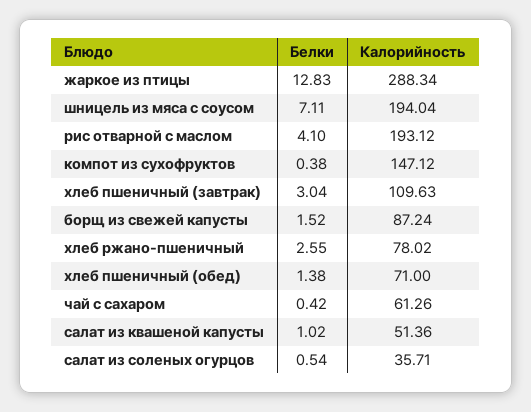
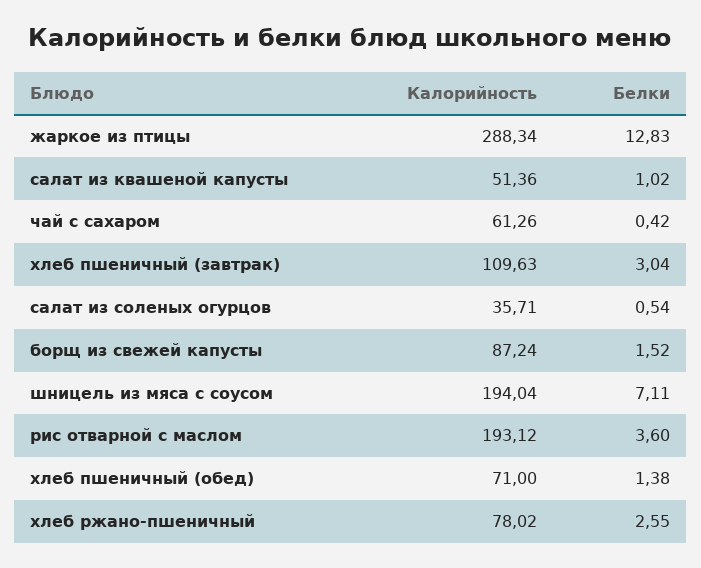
  {
    "Белки": {
      "жаркое из птицы": 12.83,
      "шницель из мяса с соусом": 7.11,
-     "рис отварной с маслом": 4.1,
+     "рис отварной с маслом": 3.6,
-     "компот из сухофруктов": 0.38,
      "хлеб пшеничный (завтрак)": 3.04,
      "борщ из свежей капусты": 1.52,
      "хлеб ржано-пшеничный": 2.55,
      "хлеб пшеничный (обед)": 1.38,
      "чай с сахаром": 0.42,
      "салат из квашеной капусты": 1.02,
      "салат из соленых огурцов": 0.54
    },
    "Калорийность": {
      "жаркое из птицы": 288.34,
      "шницель из мяса с соусом": 194.04,
      "рис отварной с маслом": 193.12,
-     "компот из сухофруктов": 147.12,
      "хлеб пшеничный (завтрак)": 109.63,
      "борщ из свежей капусты": 87.24,
      "хлеб ржано-пшеничный": 78.02,
      "хлеб пшеничный (обед)": 71,
      "чай с сахаром": 61.26,
      "салат из квашеной капусты": 51.36,
      "салат из соленых огурцов": 35.71
    }
  }

